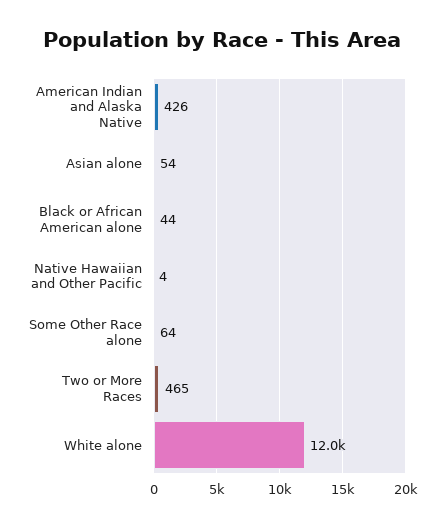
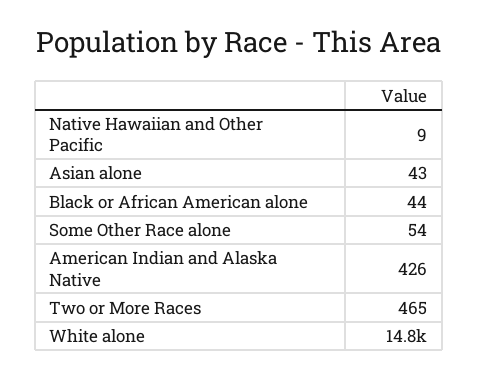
  {
    "American Indian and Alaska Native": 426,
-   "Asian alone": 54,
+   "Asian alone": 43,
    "Black or African American alone": 44,
-   "Native Hawaiian and Other Pacific": 4,
+   "Native Hawaiian and Other Pacific": 9,
-   "Some Other Race alone": 64,
+   "Some Other Race alone": 54,
    "Two or More Races": 465,
-   "White alone": 12000
+   "White alone": 14800
  }

